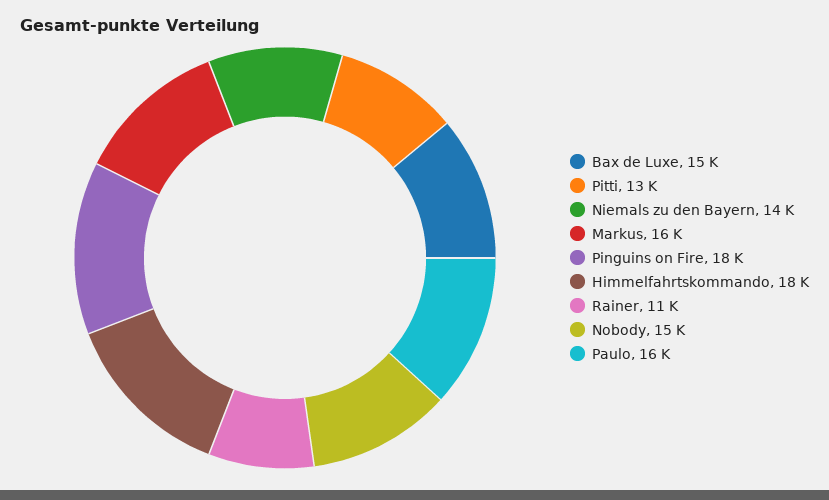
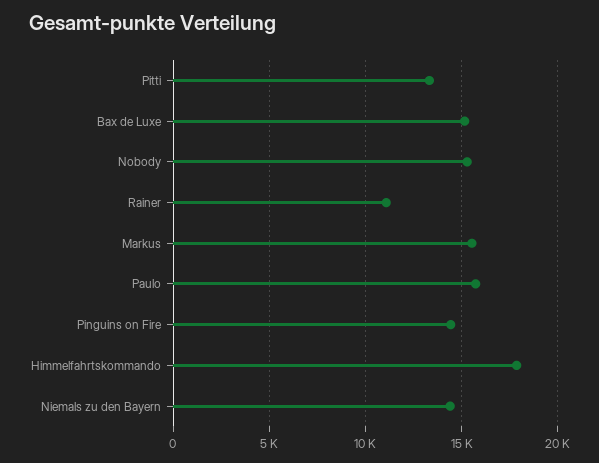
  {
    "Bax de Luxe": 15000,
    "Pitti": 13000,
    "Niemals zu den Bayern": 14000,
    "Markus": 16000,
-   "Pinguins on Fire": 18000,
+   "Pinguins on Fire": 14500,
    "Himmelfahrtskommando": 18000,
    "Rainer": 11000,
    "Nobody": 15000,
    "Paulo": 16000
  }

